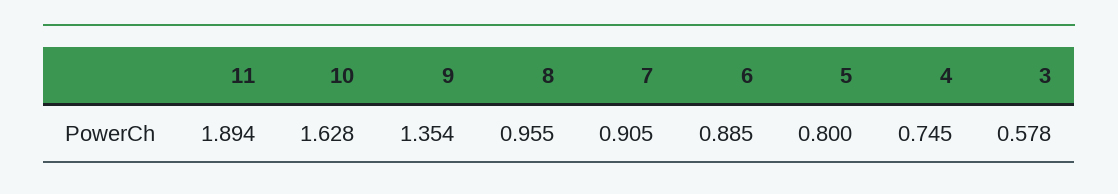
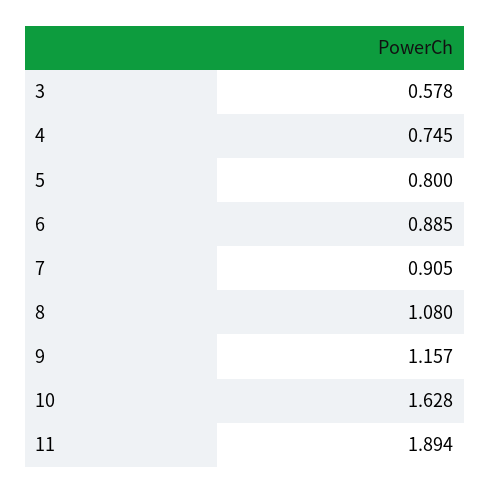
  {
    "11": 1.894,
    "10": 1.628,
-   "9": 1.354,
+   "9": 1.157,
-   "8": 0.955,
+   "8": 1.08,
    "7": 0.905,
    "6": 0.885,
    "5": 0.8,
    "4": 0.745,
    "3": 0.578
  }

